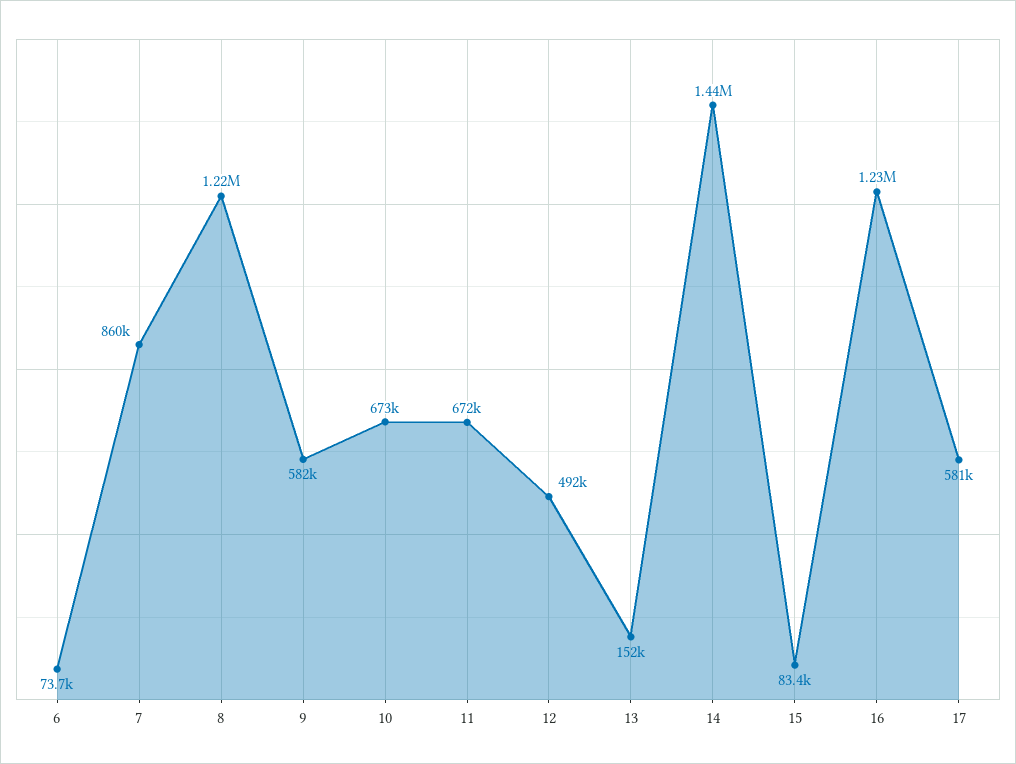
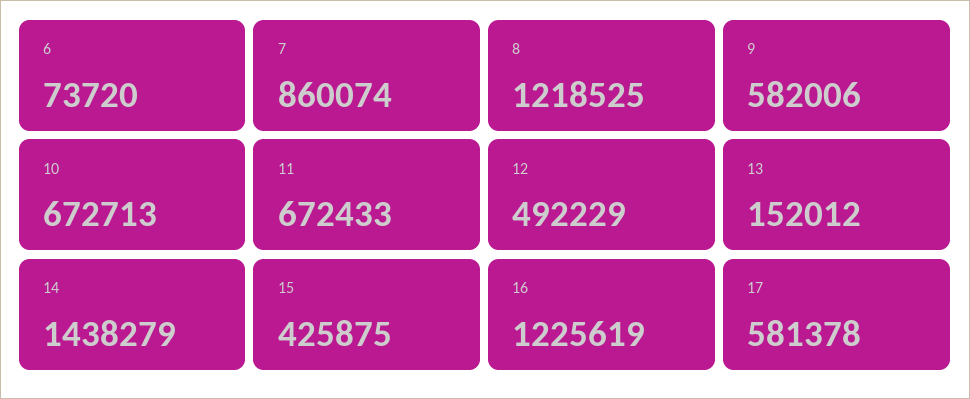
  {
    "6": 73720,
    "7": 860074,
    "8": 1218525,
    "9": 582006,
    "10": 672713,
    "11": 672433,
    "12": 492229,
    "13": 152012,
    "14": 1438279,
-   "15": 83400,
+   "15": 425875,
    "16": 1225619,
    "17": 581378
  }

